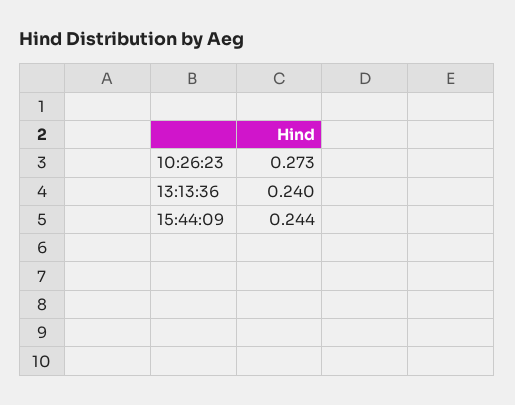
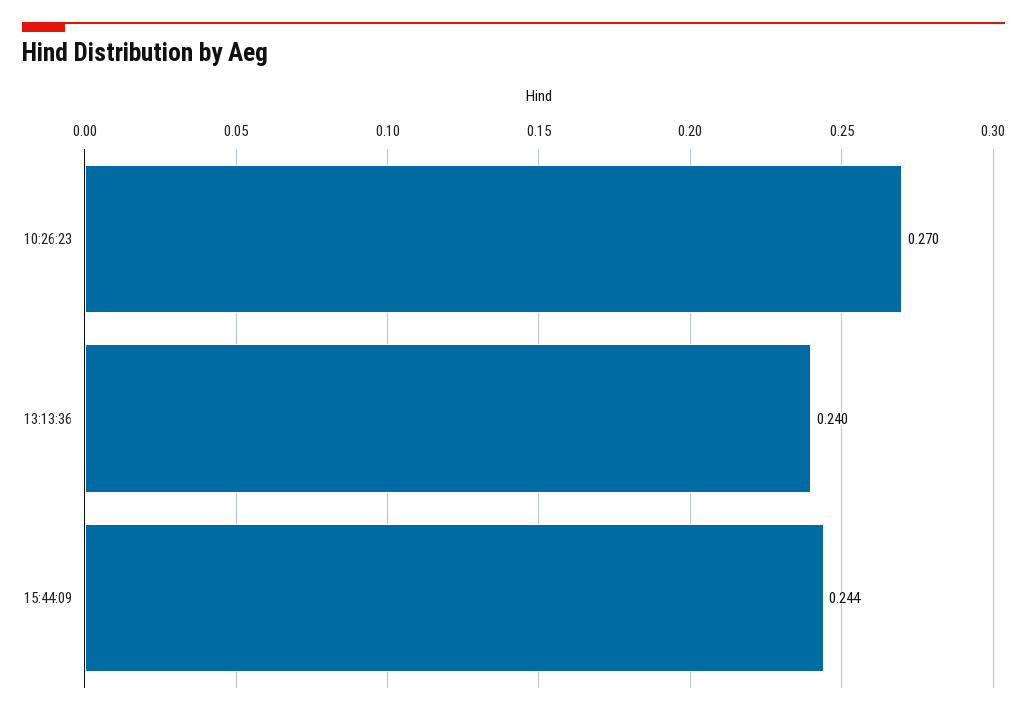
  {
-   "10:26:23": 0.273,
+   "10:26:23": 0.27,
    "13:13:36": 0.24,
    "15:44:09": 0.244
  }

